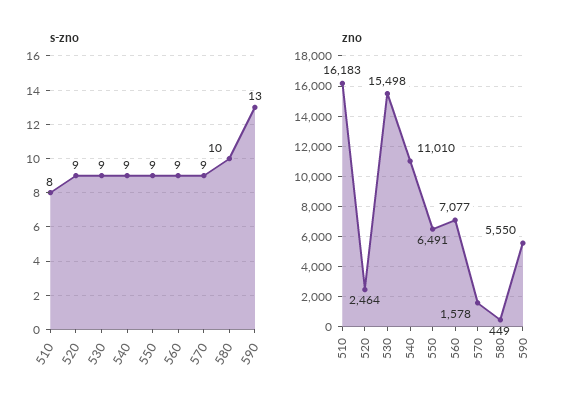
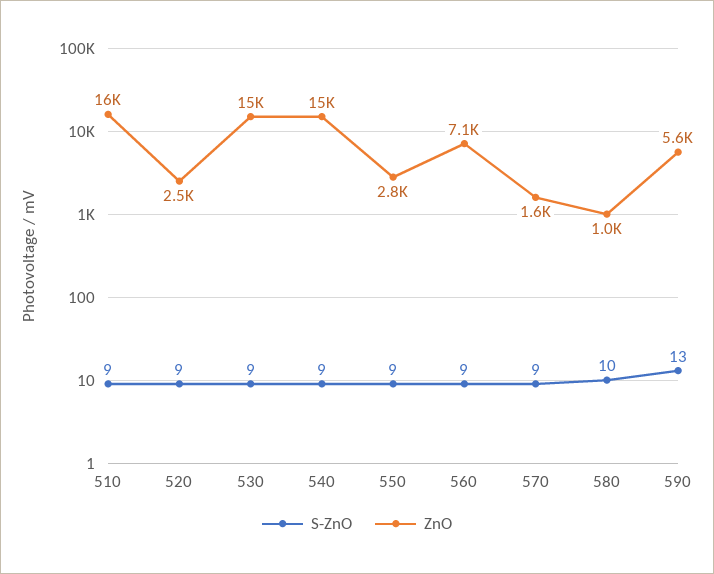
  {
    "s-zno": {
-     "510": 8,
+     "510": 9,
      "520": 9,
      "530": 9,
      "540": 9,
      "550": 9,
      "560": 9,
      "570": 9,
      "580": 10,
      "590": 13
    },
    "zno": {
      "510": 16183,
      "520": 2464,
      "530": 15498,
-     "540": 11010,
+     "540": 15000,
-     "550": 6491,
+     "550": 2800,
      "560": 7077,
      "570": 1578,
-     "580": 449,
+     "580": 1000,
      "590": 5550
    }
  }

